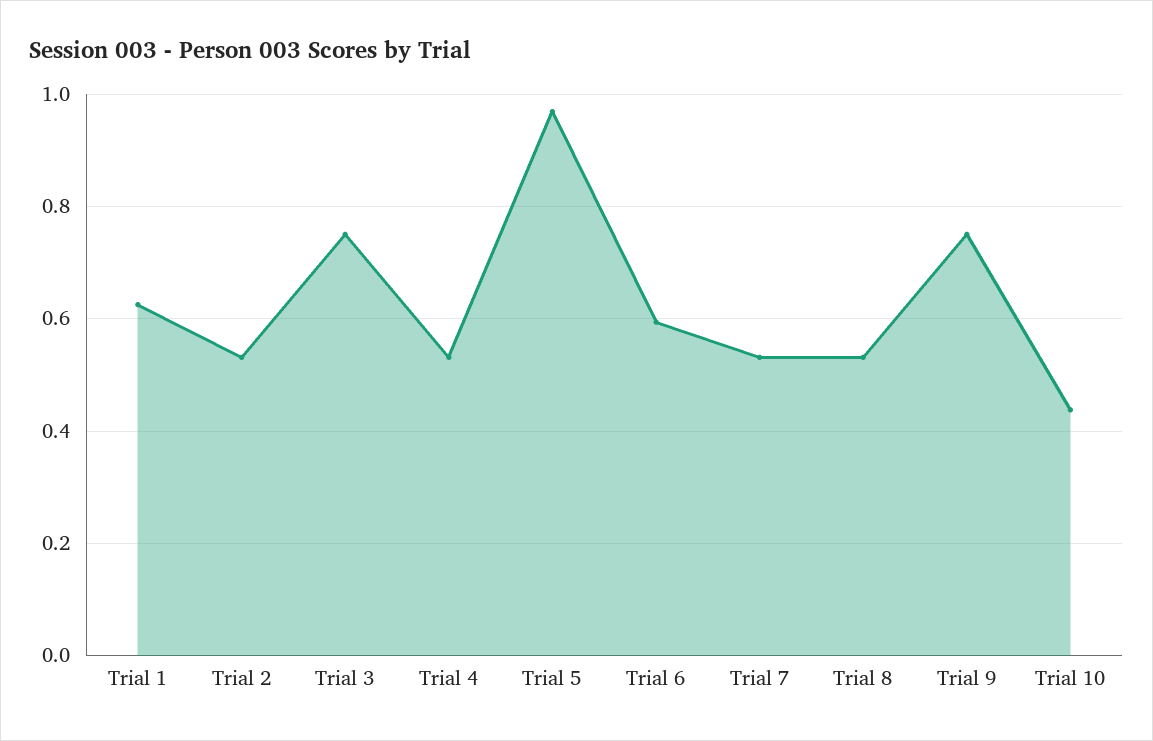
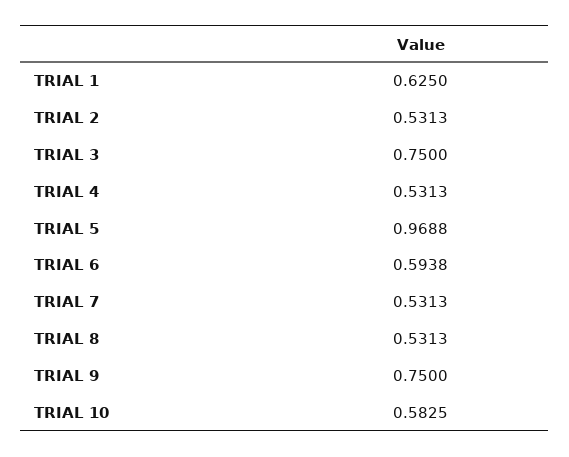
  {
    "Trial 1": 0.625,
    "Trial 2": 0.5313,
    "Trial 3": 0.75,
    "Trial 4": 0.5313,
    "Trial 5": 0.9688,
    "Trial 6": 0.5938,
    "Trial 7": 0.5313,
    "Trial 8": 0.5313,
    "Trial 9": 0.75,
-   "Trial 10": 0.44
+   "Trial 10": 0.5825
  }

